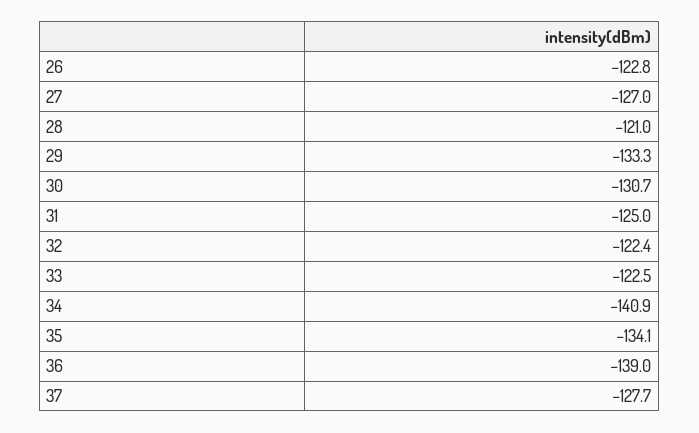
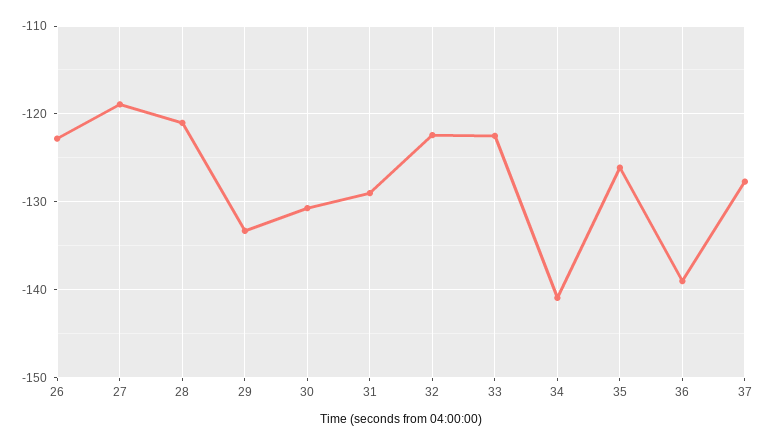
  {
    "26": -122.8,
-   "27": -127,
+   "27": -119,
    "28": -121,
    "29": -133.3,
    "30": -130.7,
-   "31": -125,
+   "31": -129,
    "32": -122.4,
    "33": -122.5,
    "34": -140.9,
-   "35": -134.1,
+   "35": -126,
    "36": -139,
    "37": -127.7
  }

